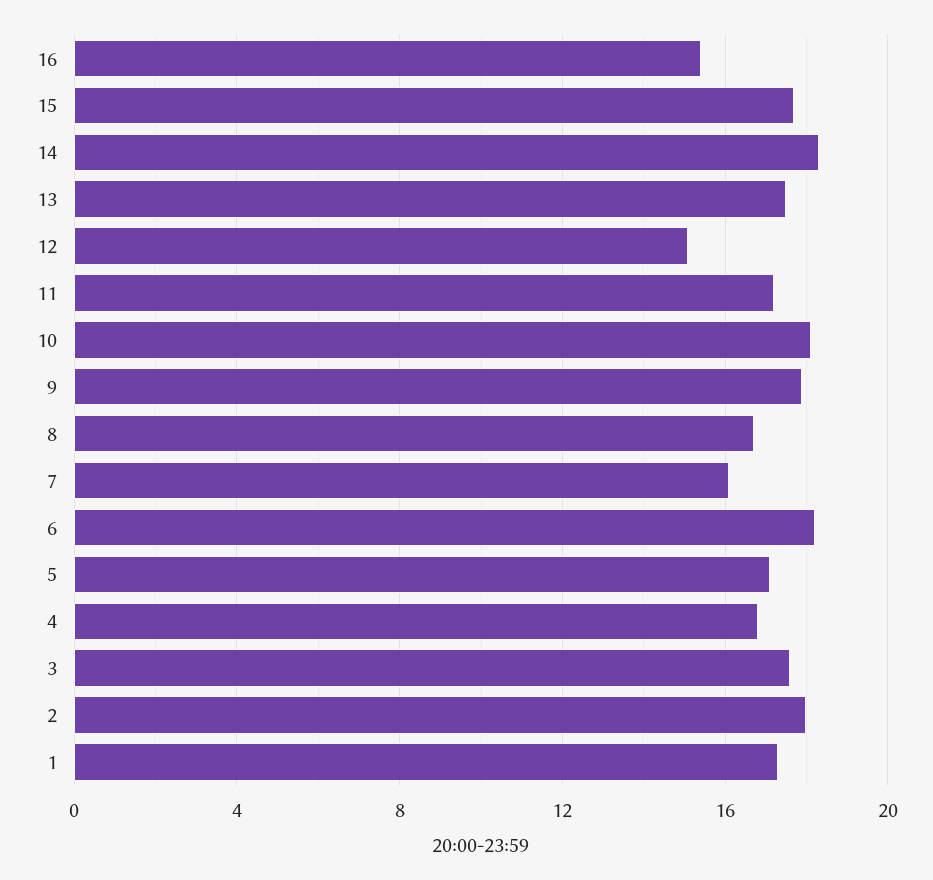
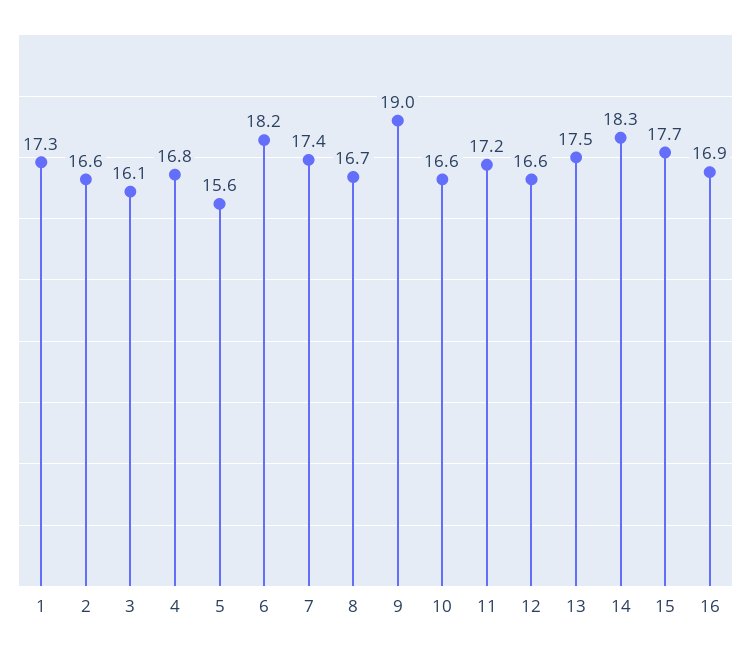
  {
-   "16": 15.5,
+   "16": 16.9,
    "15": 17.7,
    "14": 18.3,
    "13": 17.5,
-   "12": 15,
+   "12": 16.6,
    "11": 17.2,
-   "10": 18,
+   "10": 16.6,
-   "9": 18,
+   "9": 19,
    "8": 16.7,
-   "7": 16,
+   "7": 17.4,
    "6": 18.2,
-   "5": 17,
+   "5": 15.6,
    "4": 16.8,
-   "3": 17.5,
+   "3": 16.1,
-   "2": 18,
+   "2": 16.6,
    "1": 17.3
  }

